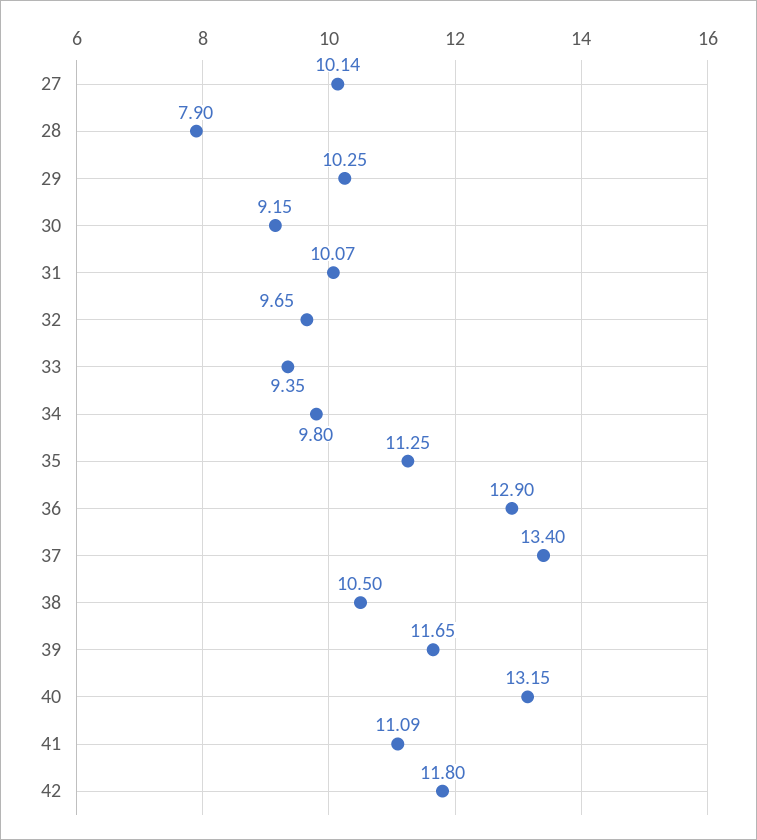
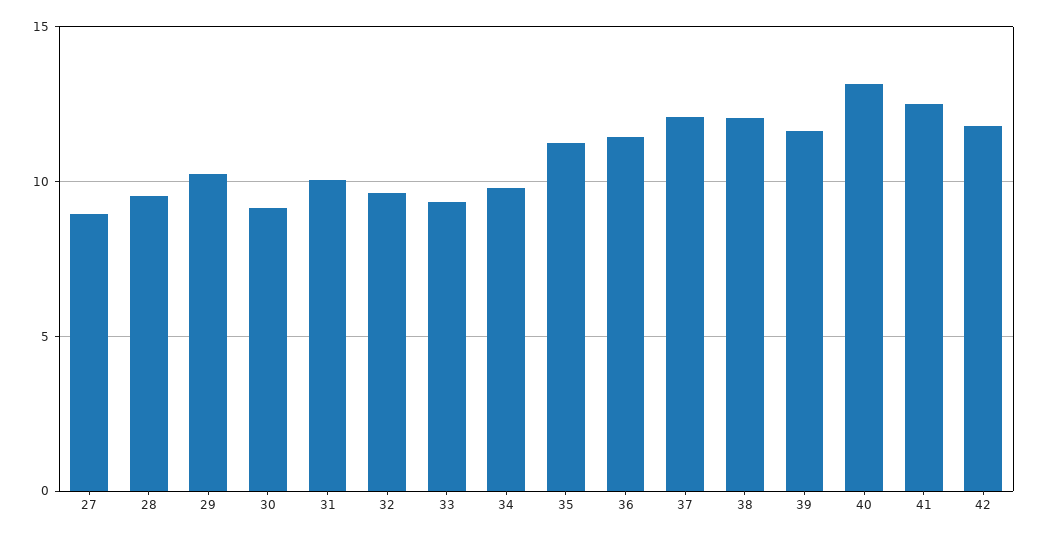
  {
-   "27": 10.14,
+   "27": 9,
-   "28": 7.9,
+   "28": 9.5,
    "29": 10.25,
    "30": 9.15,
    "31": 10.07,
    "32": 9.65,
    "33": 9.35,
    "34": 9.8,
    "35": 11.25,
-   "36": 12.9,
+   "36": 11.5,
-   "37": 13.4,
+   "37": 12,
-   "38": 10.5,
+   "38": 12,
    "39": 11.65,
    "40": 13.15,
-   "41": 11.09,
+   "41": 12.5,
    "42": 11.8
  }

